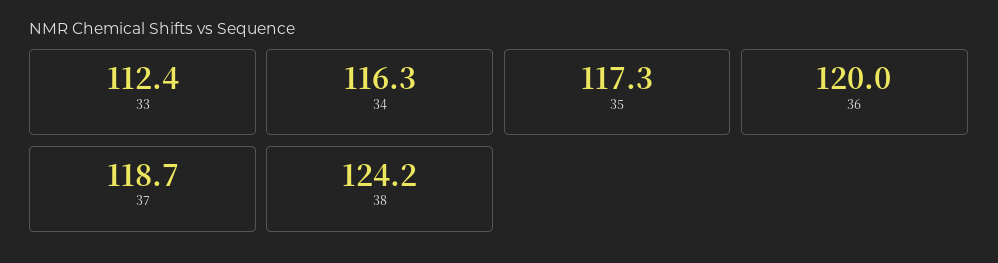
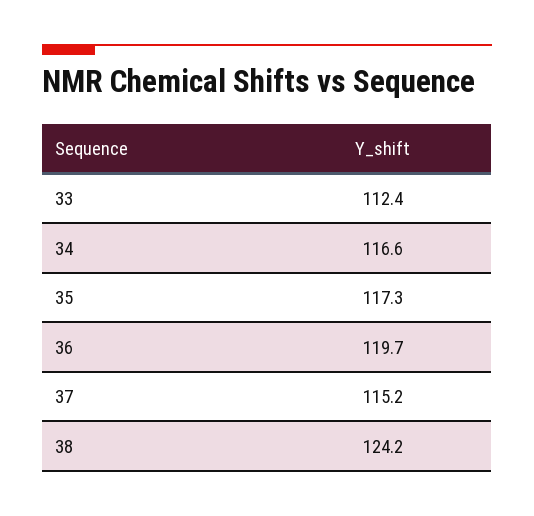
  {
    "33": 112.4,
-   "34": 116.3,
+   "34": 116.6,
    "35": 117.3,
-   "36": 120,
+   "36": 119.7,
-   "37": 118.7,
+   "37": 115.2,
    "38": 124.2
  }

